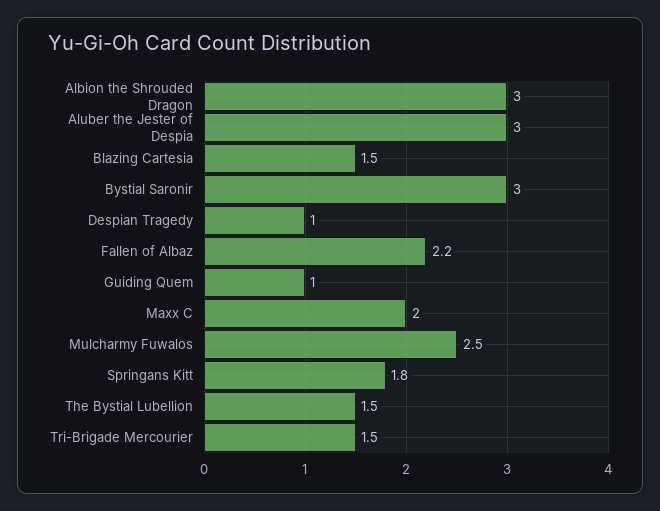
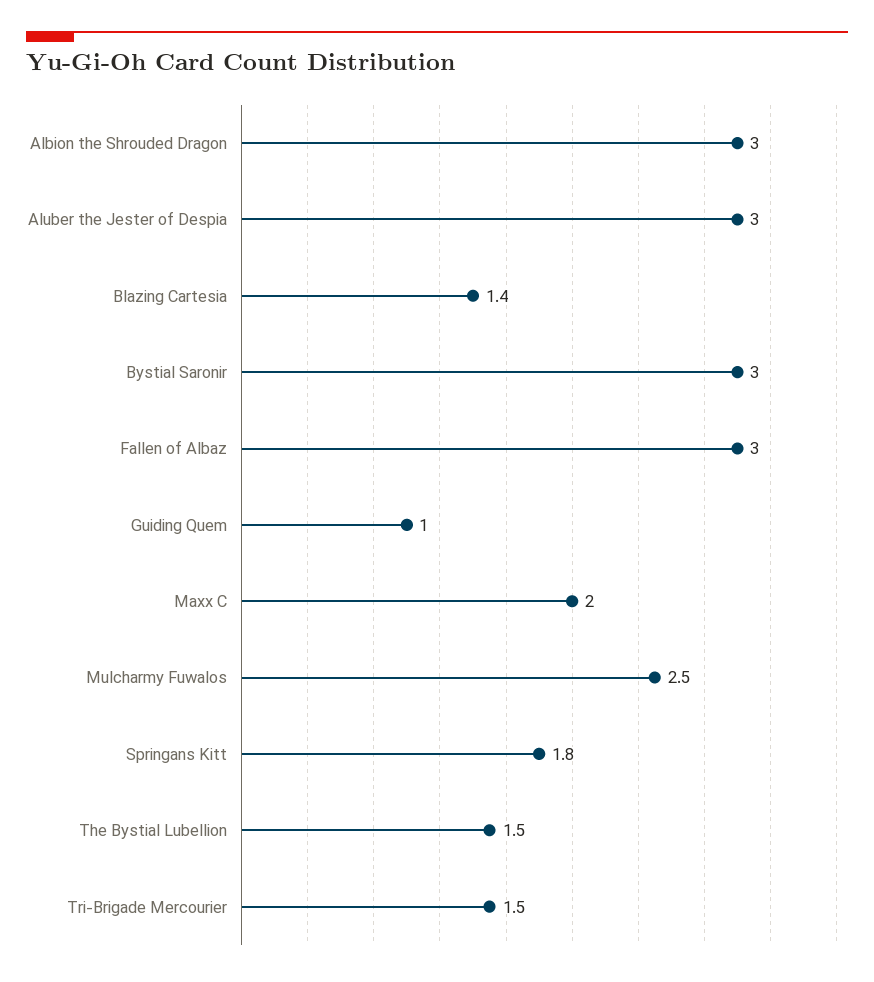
  {
    "Albion the Shrouded Dragon": 3,
    "Aluber the Jester of Despia": 3,
-   "Blazing Cartesia": 1.5,
+   "Blazing Cartesia": 1.4,
    "Bystial Saronir": 3,
-   "Despian Tragedy": 1,
-   "Fallen of Albaz": 2.2,
+   "Fallen of Albaz": 3,
    "Guiding Quem": 1,
    "Maxx C": 2,
    "Mulcharmy Fuwalos": 2.5,
    "Springans Kitt": 1.8,
    "The Bystial Lubellion": 1.5,
    "Tri-Brigade Mercourier": 1.5
  }

